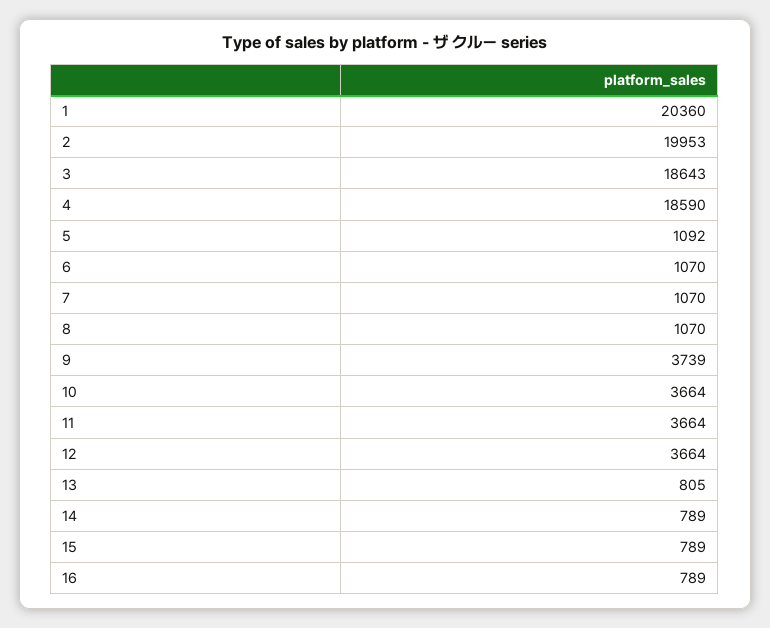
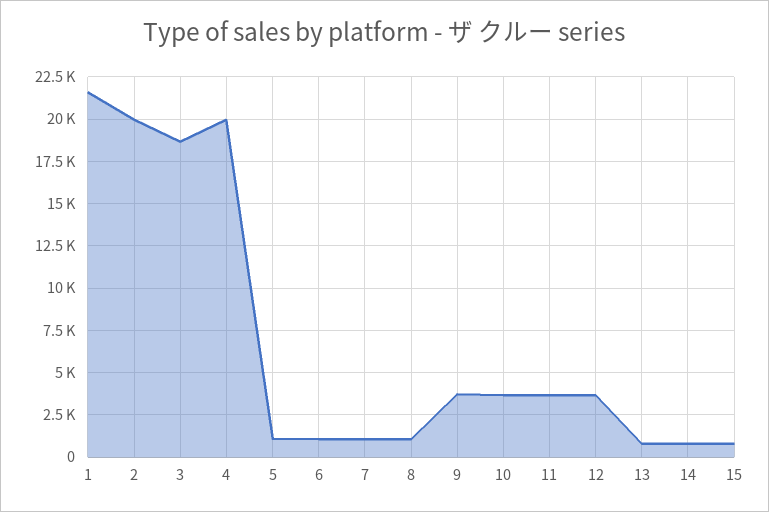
  {
-   "1": 20360,
+   "1": 21500,
    "2": 19953,
    "3": 18643,
-   "4": 18590,
+   "4": 20000,
    "5": 1092,
    "6": 1070,
    "7": 1070,
    "8": 1070,
    "9": 3739,
    "10": 3664,
    "11": 3664,
    "12": 3664,
    "13": 805,
    "14": 789,
-   "15": 789,
+   "15": 789
-   "16": 789
  }

